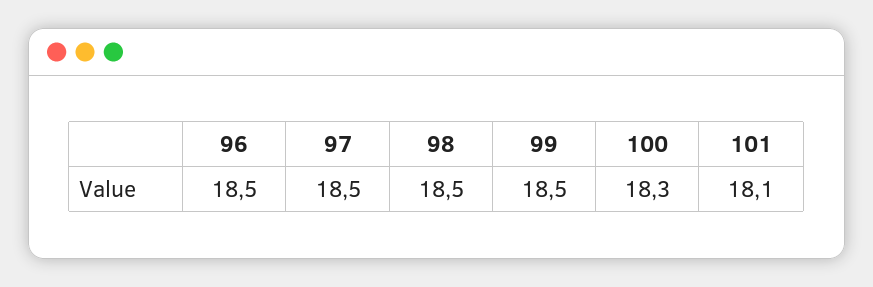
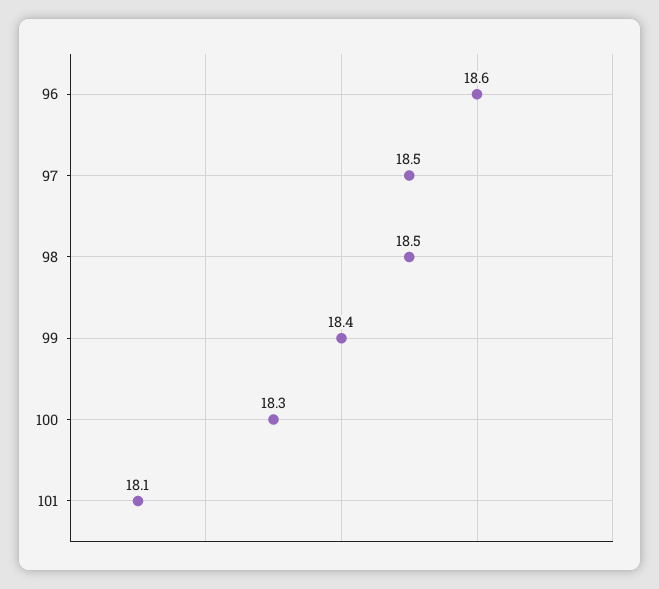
  {
-   "96": 18.5,
+   "96": 18.6,
    "97": 18.5,
    "98": 18.5,
-   "99": 18.5,
+   "99": 18.4,
    "100": 18.3,
    "101": 18.1
  }

